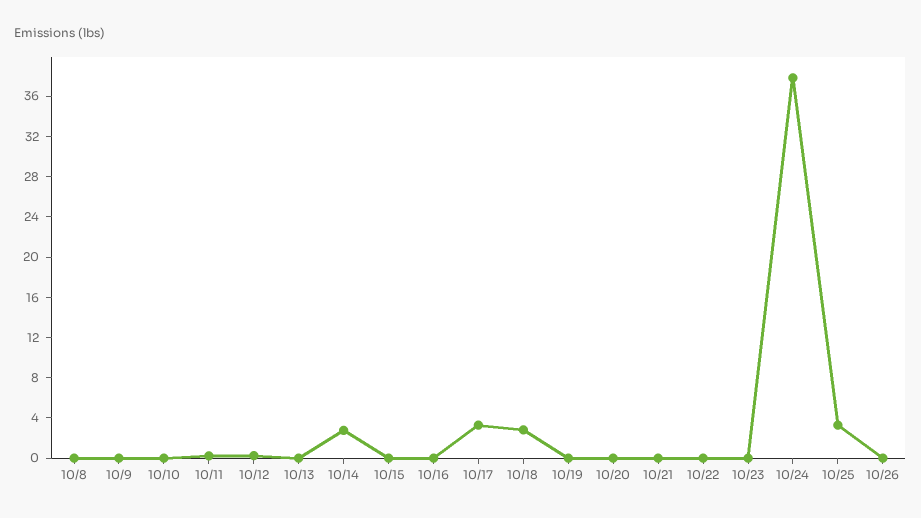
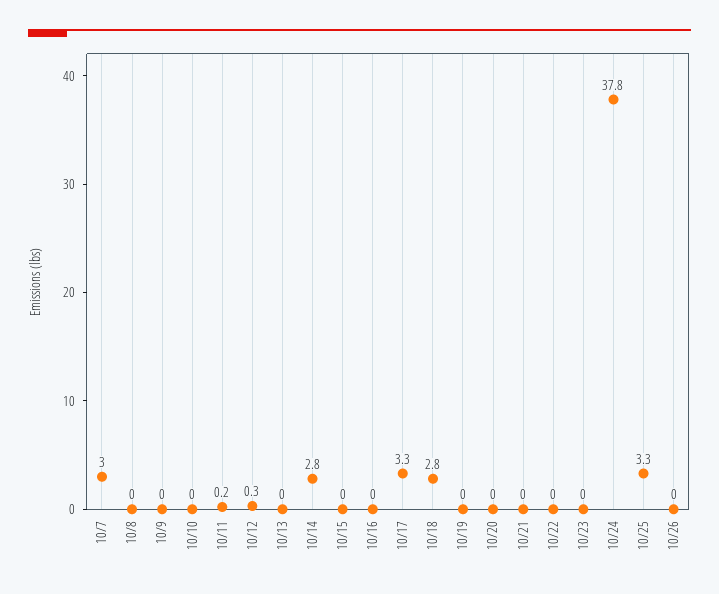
  {
    "10/8": 0,
    "10/9": 0,
    "10/10": 0,
    "10/11": 0.2,
    "10/12": 0.3,
    "10/13": 0,
    "10/14": 2.8,
    "10/15": 0,
    "10/16": 0,
    "10/17": 3.3,
    "10/18": 2.8,
    "10/19": 0,
    "10/20": 0,
    "10/21": 0,
    "10/22": 0,
    "10/23": 0,
    "10/24": 37.8,
    "10/25": 3.3,
-   "10/26": 0
+   "10/26": 0,
+   "10/7": 3
  }

